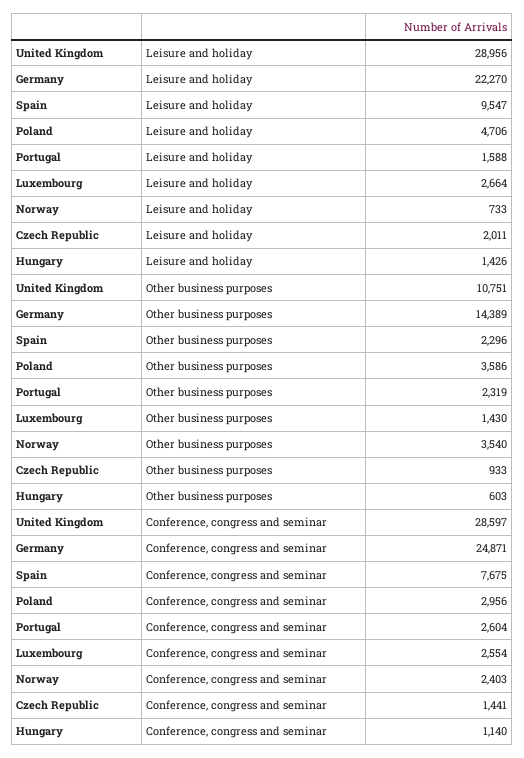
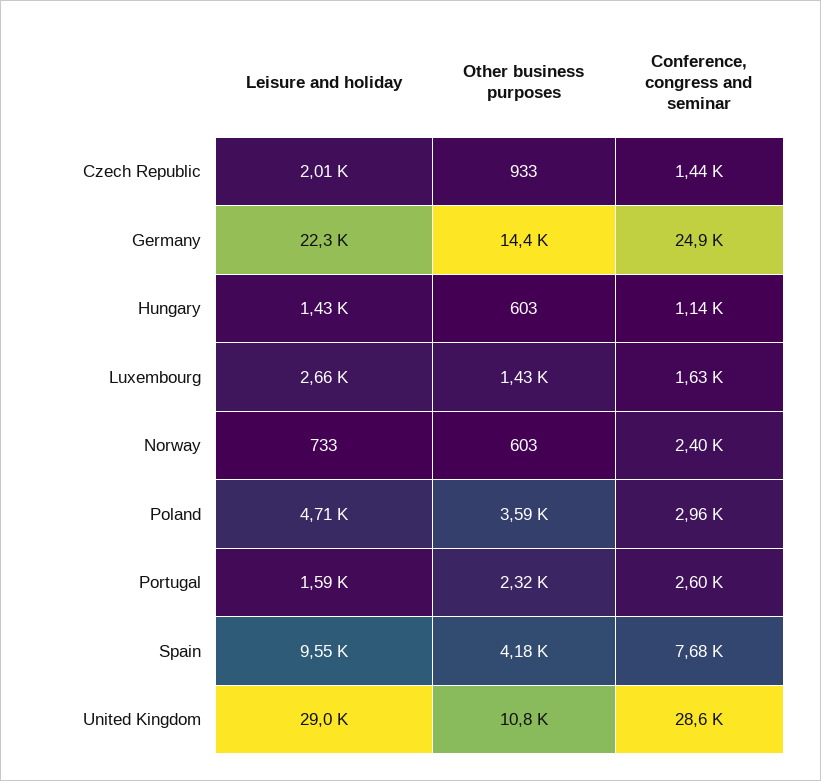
  {
    "United Kingdom": {
      "Leisure and holiday": 28956,
      "Other business purposes": 10751,
      "Conference, congress and seminar": 28597
    },
    "Germany": {
      "Leisure and holiday": 22270,
      "Other business purposes": 14389,
      "Conference, congress and seminar": 24871
    },
    "Spain": {
      "Leisure and holiday": 9547,
-     "Other business purposes": 2296,
+     "Other business purposes": 4180,
      "Conference, congress and seminar": 7675
    },
    "Poland": {
      "Leisure and holiday": 4706,
      "Other business purposes": 3586,
      "Conference, congress and seminar": 2956
    },
    "Portugal": {
      "Leisure and holiday": 1588,
      "Other business purposes": 2319,
      "Conference, congress and seminar": 2604
    },
    "Luxembourg": {
      "Leisure and holiday": 2664,
      "Other business purposes": 1430,
-     "Conference, congress and seminar": 2554
+     "Conference, congress and seminar": 1630
    },
    "Norway": {
      "Leisure and holiday": 733,
-     "Other business purposes": 3540,
+     "Other business purposes": 603,
      "Conference, congress and seminar": 2403
    },
    "Czech Republic": {
      "Leisure and holiday": 2011,
      "Other business purposes": 933,
      "Conference, congress and seminar": 1441
    },
    "Hungary": {
      "Leisure and holiday": 1426,
      "Other business purposes": 603,
      "Conference, congress and seminar": 1140
    }
  }

